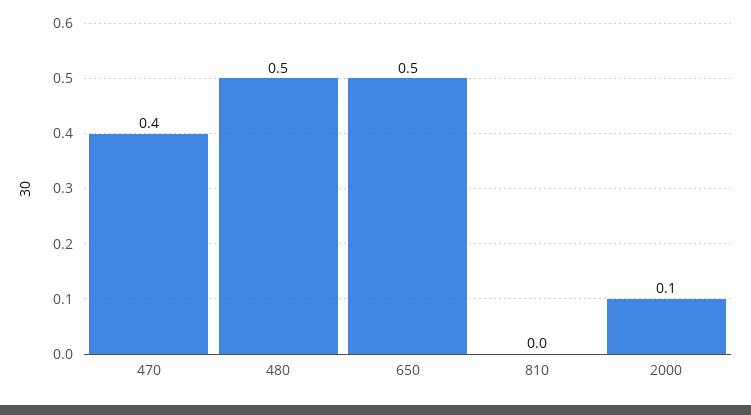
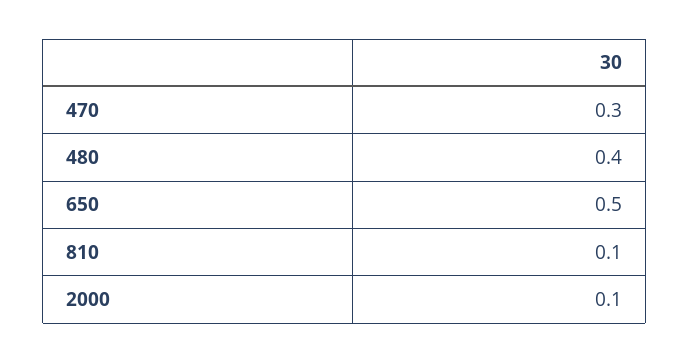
  {
-   "470": 0.4,
+   "470": 0.3,
-   "480": 0.5,
+   "480": 0.4,
    "650": 0.5,
-   "810": 0,
+   "810": 0.1,
    "2000": 0.1
  }

